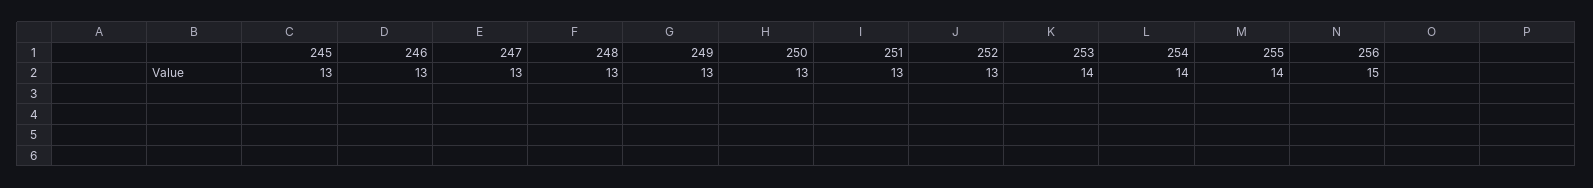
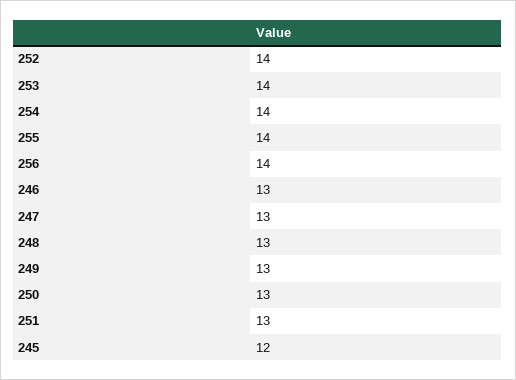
  {
-   "245": 13,
+   "245": 12,
    "246": 13,
    "247": 13,
    "248": 13,
    "249": 13,
    "250": 13,
    "251": 13,
-   "252": 13,
+   "252": 14,
    "253": 14,
    "254": 14,
    "255": 14,
-   "256": 15
+   "256": 14
  }

